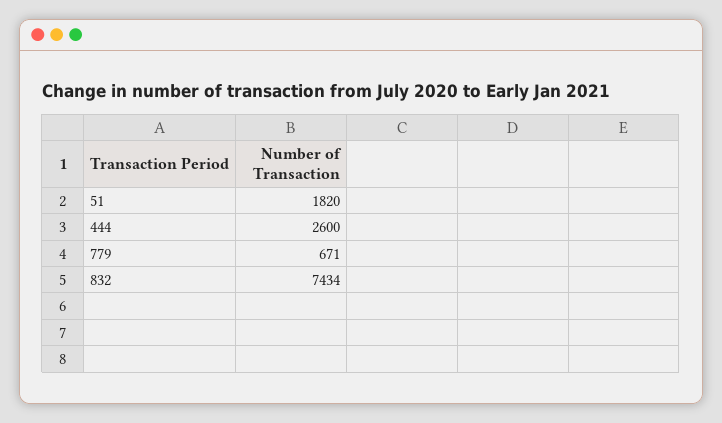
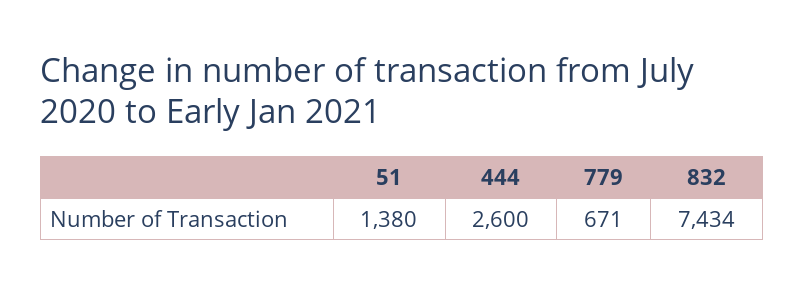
  {
-   "51": 1820,
+   "51": 1380,
    "444": 2600,
    "779": 671,
    "832": 7434
  }

